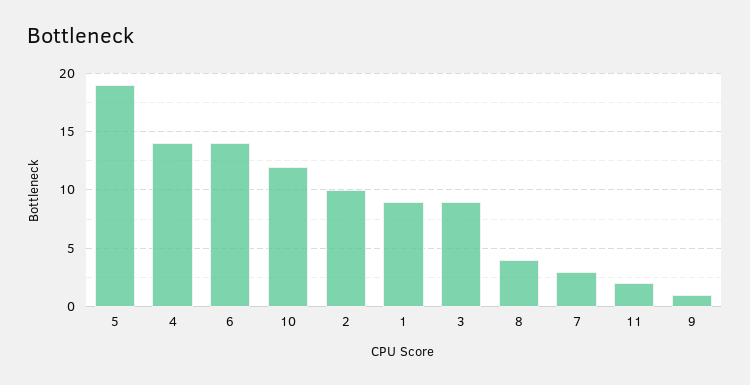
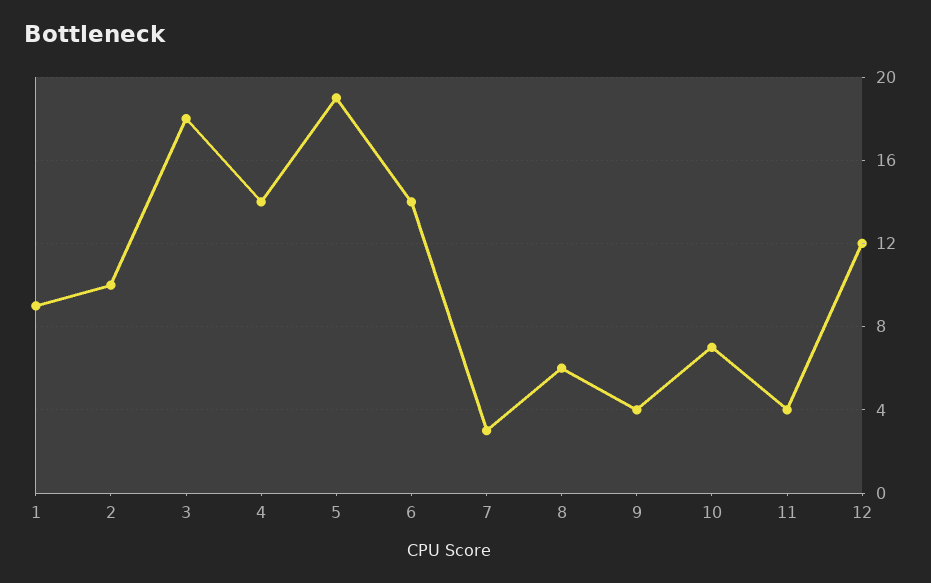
  {
    "5": 19,
    "4": 14,
    "6": 14,
-   "10": 12,
+   "10": 7,
    "2": 10,
    "1": 9,
-   "3": 9,
+   "3": 18,
-   "8": 4,
+   "8": 6,
    "7": 3,
-   "11": 2,
+   "11": 4,
-   "9": 1
+   "9": 4,
+   "12": 12
  }

